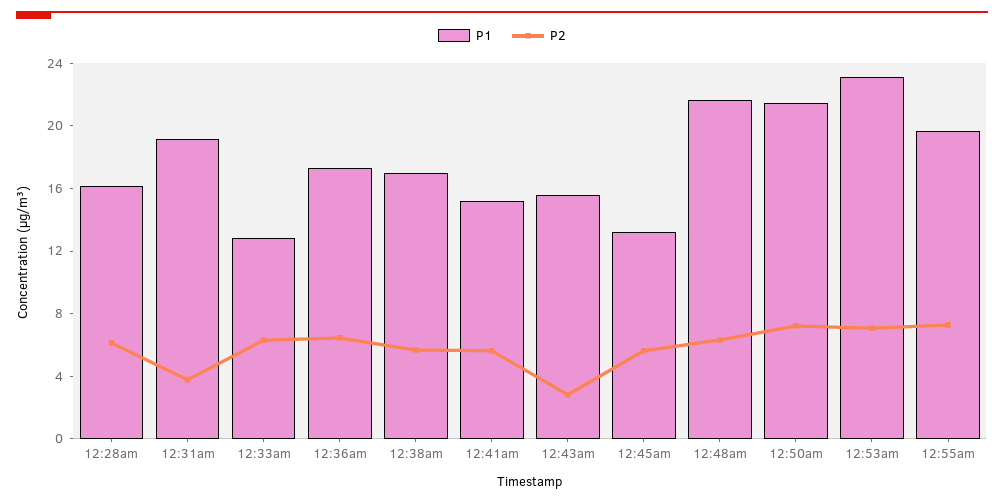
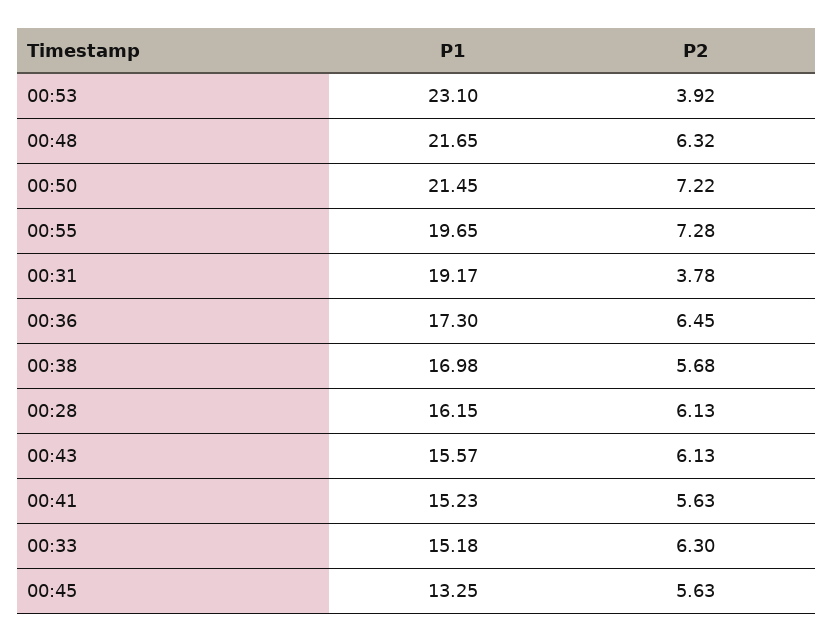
  {
    "P1": {
      "12:28am": 16.15,
      "12:31am": 19.17,
-     "12:33am": 13,
+     "12:33am": 15.18,
      "12:36am": 17.3,
      "12:38am": 16.98,
      "12:41am": 15.23,
      "12:43am": 15.57,
      "12:45am": 13.25,
      "12:48am": 21.65,
      "12:50am": 21.45,
      "12:53am": 23.1,
      "12:55am": 19.65
    },
    "P2": {
      "12:28am": 6.13,
      "12:31am": 3.78,
      "12:33am": 6.3,
      "12:36am": 6.45,
      "12:38am": 5.68,
      "12:41am": 5.63,
-     "12:43am": 3,
+     "12:43am": 6.13,
      "12:45am": 5.63,
      "12:48am": 6.32,
      "12:50am": 7.22,
-     "12:53am": 7,
+     "12:53am": 3.92,
      "12:55am": 7.28
    }
  }

